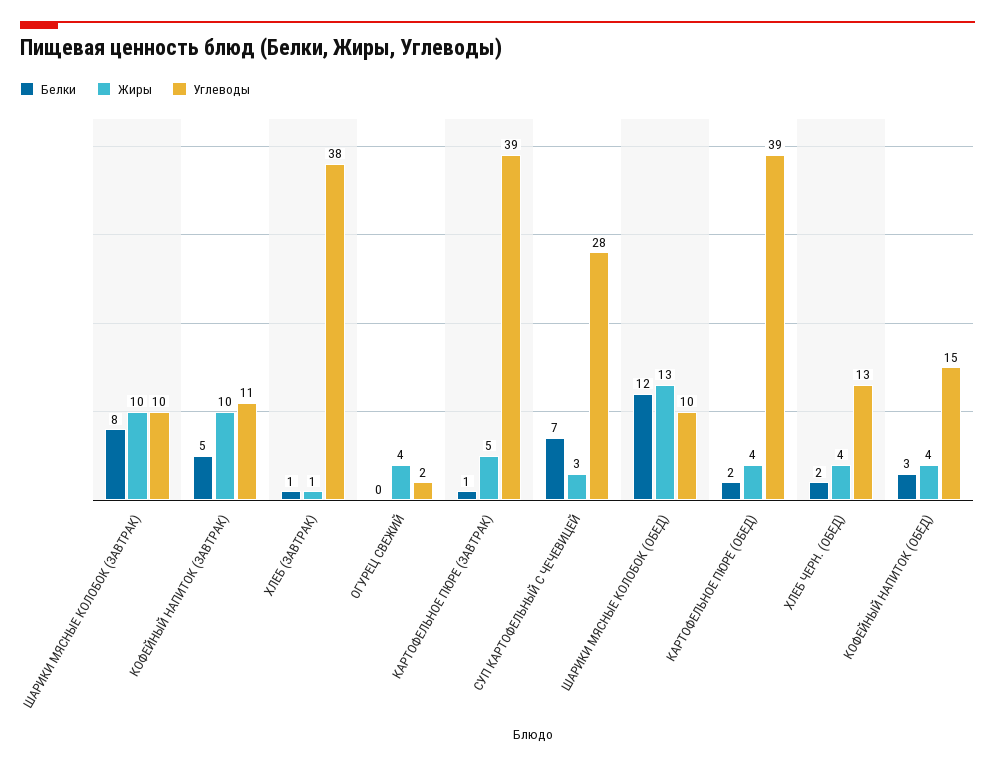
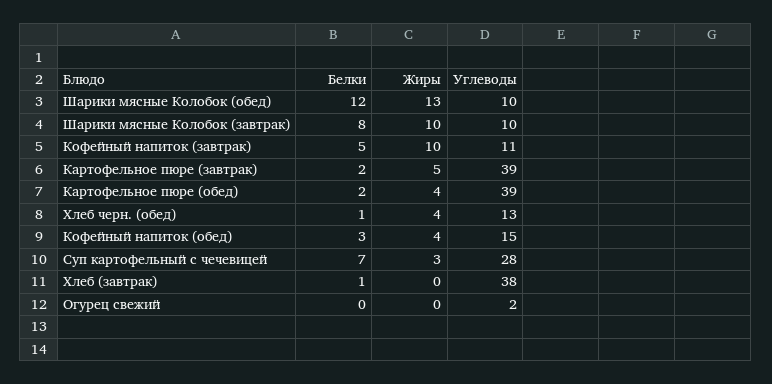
  {
    "Белки": {
      "ШАРИКИ МЯСНЫЕ КОЛОБОК (ЗАВТРАК)": 8,
      "КОФЕЙНЫЙ НАПИТОК (ЗАВТРАК)": 5,
      "ХЛЕБ (ЗАВТРАК)": 1,
      "ОГУРЕЦ СВЕЖИЙ": 0,
-     "КАРТОФЕЛЬНОЕ ПЮРЕ (ЗАВТРАК)": 1,
+     "КАРТОФЕЛЬНОЕ ПЮРЕ (ЗАВТРАК)": 2,
      "СУП КАРТОФЕЛЬНЫЙ С ЧЕЧЕВИЦЕЙ": 7,
      "ШАРИКИ МЯСНЫЕ КОЛОБОК (ОБЕД)": 12,
      "КАРТОФЕЛЬНОЕ ПЮРЕ (ОБЕД)": 2,
-     "ХЛЕБ ЧЕРН. (ОБЕД)": 2,
+     "ХЛЕБ ЧЕРН. (ОБЕД)": 1,
      "КОФЕЙНЫЙ НАПИТОК (ОБЕД)": 3
    },
    "Жиры": {
      "ШАРИКИ МЯСНЫЕ КОЛОБОК (ЗАВТРАК)": 10,
      "КОФЕЙНЫЙ НАПИТОК (ЗАВТРАК)": 10,
-     "ХЛЕБ (ЗАВТРАК)": 1,
+     "ХЛЕБ (ЗАВТРАК)": 0,
-     "ОГУРЕЦ СВЕЖИЙ": 4,
+     "ОГУРЕЦ СВЕЖИЙ": 0,
      "КАРТОФЕЛЬНОЕ ПЮРЕ (ЗАВТРАК)": 5,
      "СУП КАРТОФЕЛЬНЫЙ С ЧЕЧЕВИЦЕЙ": 3,
      "ШАРИКИ МЯСНЫЕ КОЛОБОК (ОБЕД)": 13,
      "КАРТОФЕЛЬНОЕ ПЮРЕ (ОБЕД)": 4,
      "ХЛЕБ ЧЕРН. (ОБЕД)": 4,
      "КОФЕЙНЫЙ НАПИТОК (ОБЕД)": 4
    },
    "Углеводы": {
      "ШАРИКИ МЯСНЫЕ КОЛОБОК (ЗАВТРАК)": 10,
      "КОФЕЙНЫЙ НАПИТОК (ЗАВТРАК)": 11,
      "ХЛЕБ (ЗАВТРАК)": 38,
      "ОГУРЕЦ СВЕЖИЙ": 2,
      "КАРТОФЕЛЬНОЕ ПЮРЕ (ЗАВТРАК)": 39,
      "СУП КАРТОФЕЛЬНЫЙ С ЧЕЧЕВИЦЕЙ": 28,
      "ШАРИКИ МЯСНЫЕ КОЛОБОК (ОБЕД)": 10,
      "КАРТОФЕЛЬНОЕ ПЮРЕ (ОБЕД)": 39,
      "ХЛЕБ ЧЕРН. (ОБЕД)": 13,
      "КОФЕЙНЫЙ НАПИТОК (ОБЕД)": 15
    }
  }

